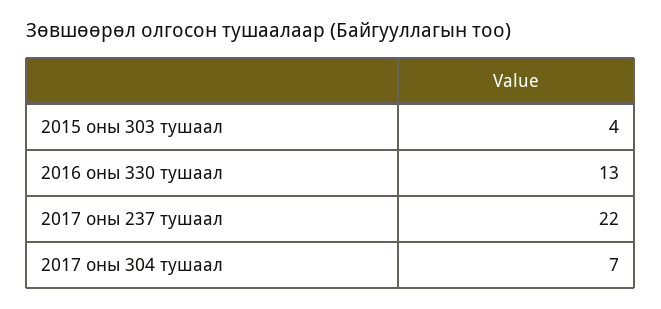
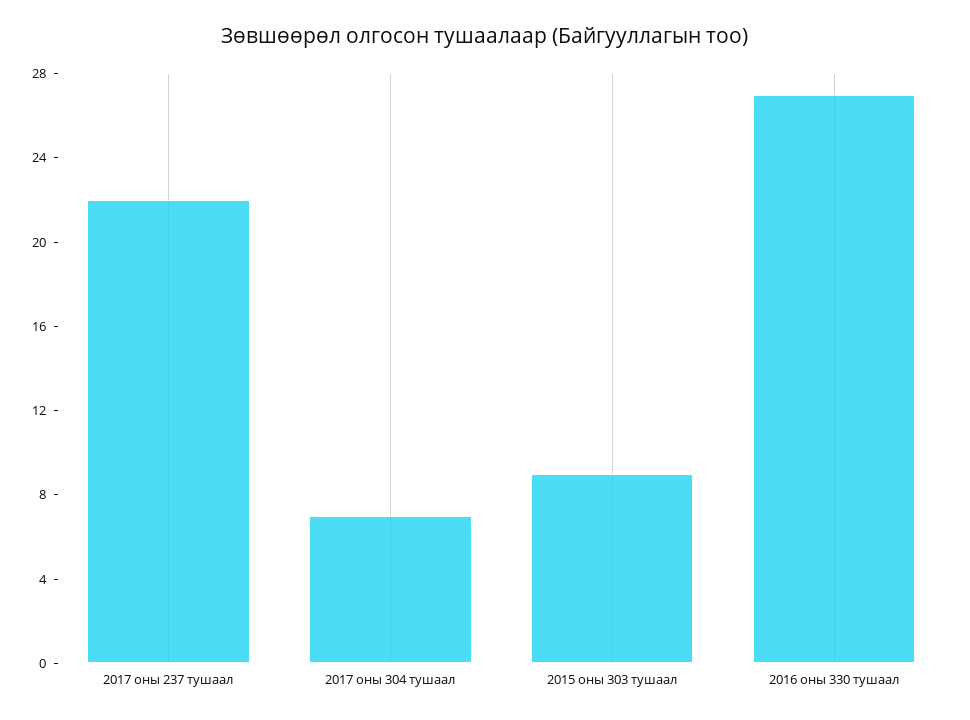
  {
-   "2015 оны 303 тушаал": 4,
+   "2015 оны 303 тушаал": 9,
-   "2016 оны 330 тушаал": 13,
+   "2016 оны 330 тушаал": 27,
    "2017 оны 237 тушаал": 22,
    "2017 оны 304 тушаал": 7
  }

